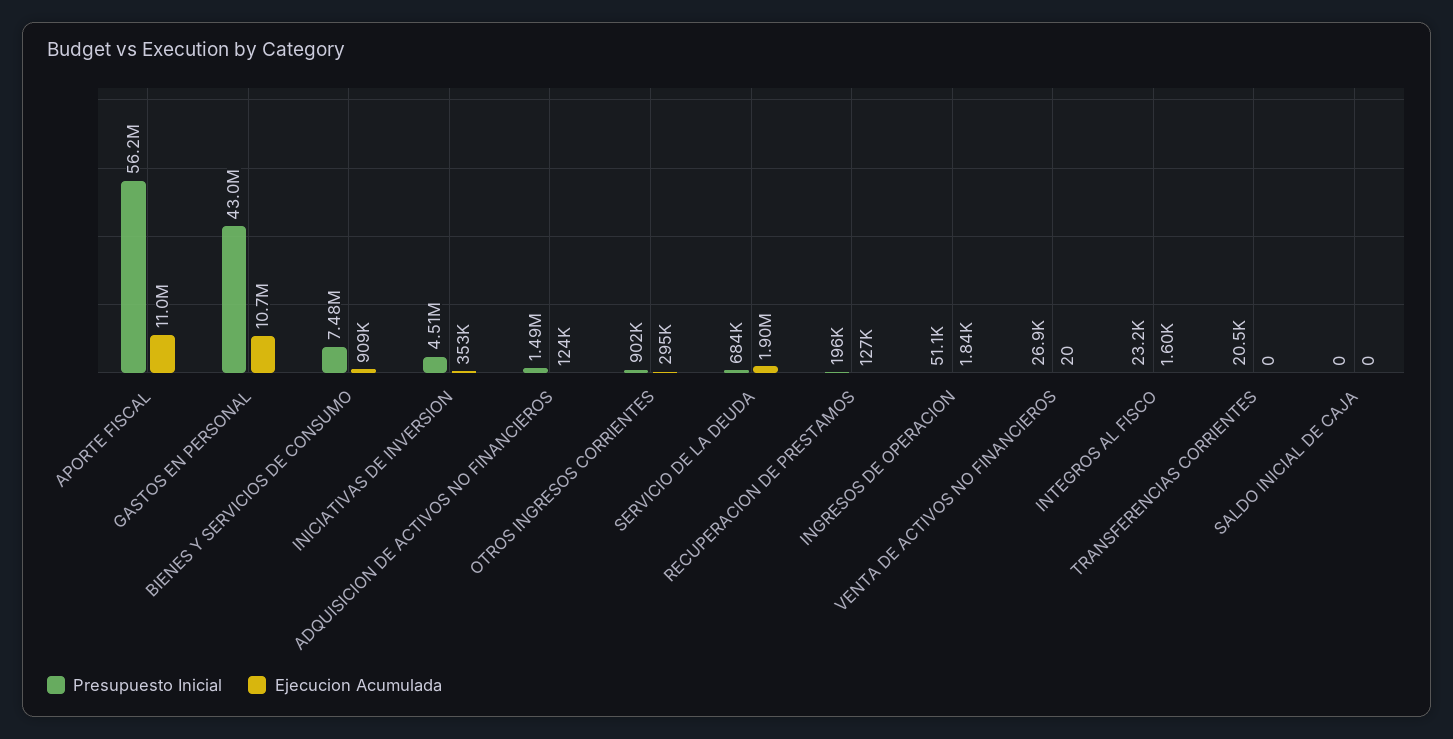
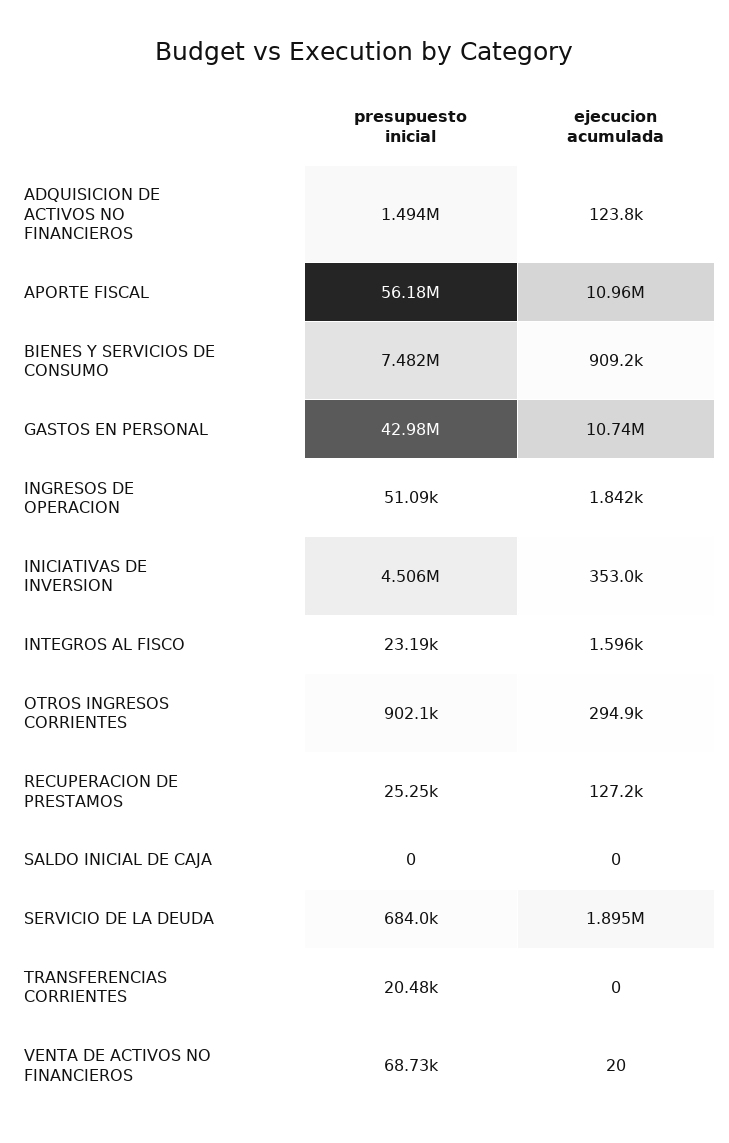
  {
    "Presupuesto Inicial": {
      "APORTE FISCAL": 56180000,
      "GASTOS EN PERSONAL": 42980000,
      "BIENES Y SERVICIOS DE CONSUMO": 7482000,
      "INICIATIVAS DE INVERSION": 4506000,
      "ADQUISICION DE ACTIVOS NO FINANCIEROS": 1494000,
      "OTROS INGRESOS CORRIENTES": 902100,
      "SERVICIO DE LA DEUDA": 684000,
-     "RECUPERACION DE PRESTAMOS": 196000,
+     "RECUPERACION DE PRESTAMOS": 25250,
      "INGRESOS DE OPERACION": 51090,
-     "VENTA DE ACTIVOS NO FINANCIEROS": 26900,
+     "VENTA DE ACTIVOS NO FINANCIEROS": 68730,
      "INTEGROS AL FISCO": 23190,
      "TRANSFERENCIAS CORRIENTES": 20480,
      "SALDO INICIAL DE CAJA": 0
    },
    "Ejecucion Acumulada": {
      "APORTE FISCAL": 10960000,
      "GASTOS EN PERSONAL": 10740000,
      "BIENES Y SERVICIOS DE CONSUMO": 909200,
      "INICIATIVAS DE INVERSION": 353000,
      "ADQUISICION DE ACTIVOS NO FINANCIEROS": 123800,
      "OTROS INGRESOS CORRIENTES": 294900,
      "SERVICIO DE LA DEUDA": 1895000,
      "RECUPERACION DE PRESTAMOS": 127200,
      "INGRESOS DE OPERACION": 1842,
      "VENTA DE ACTIVOS NO FINANCIEROS": 20,
      "INTEGROS AL FISCO": 1596,
      "TRANSFERENCIAS CORRIENTES": 0,
      "SALDO INICIAL DE CAJA": 0
    }
  }

